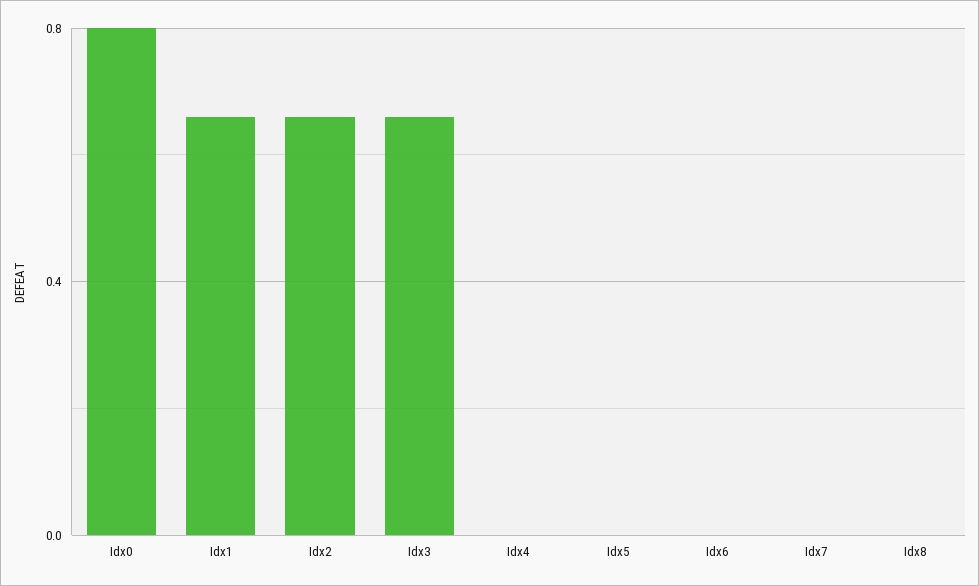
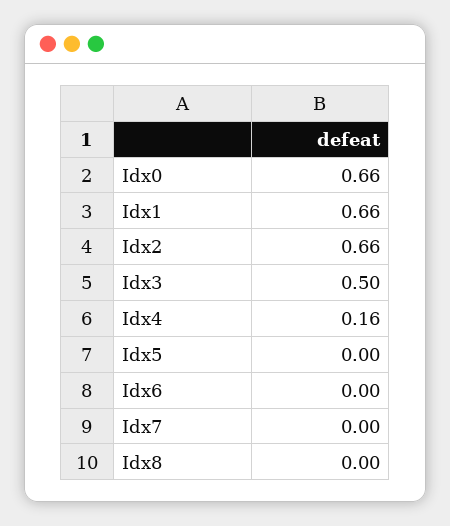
  {
-   "Idx0": 0.8,
+   "Idx0": 0.66,
    "Idx1": 0.66,
    "Idx2": 0.66,
-   "Idx3": 0.65,
+   "Idx3": 0.5,
-   "Idx4": 0,
+   "Idx4": 0.16,
    "Idx5": 0,
    "Idx6": 0,
    "Idx7": 0,
    "Idx8": 0
  }

